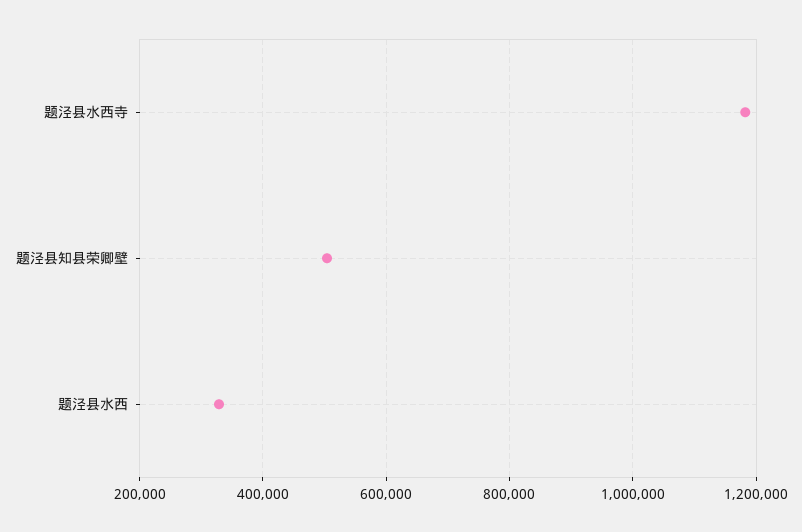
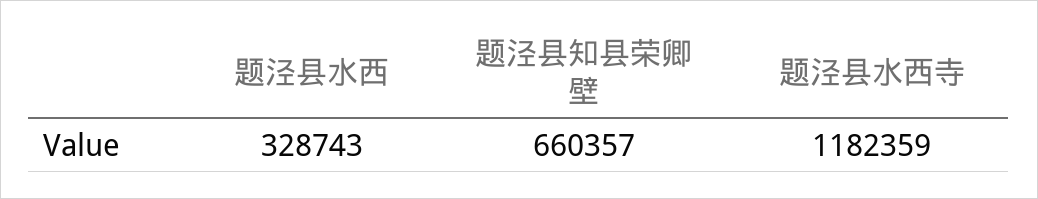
  {
    "题泾县水西寺": 1182359,
-   "题泾县知县荣卿壁": 500000,
+   "题泾县知县荣卿壁": 660357,
    "题泾县水西": 328743
  }

